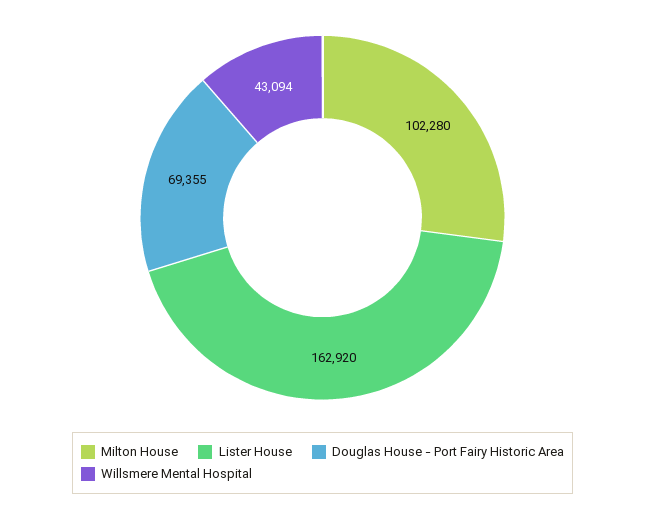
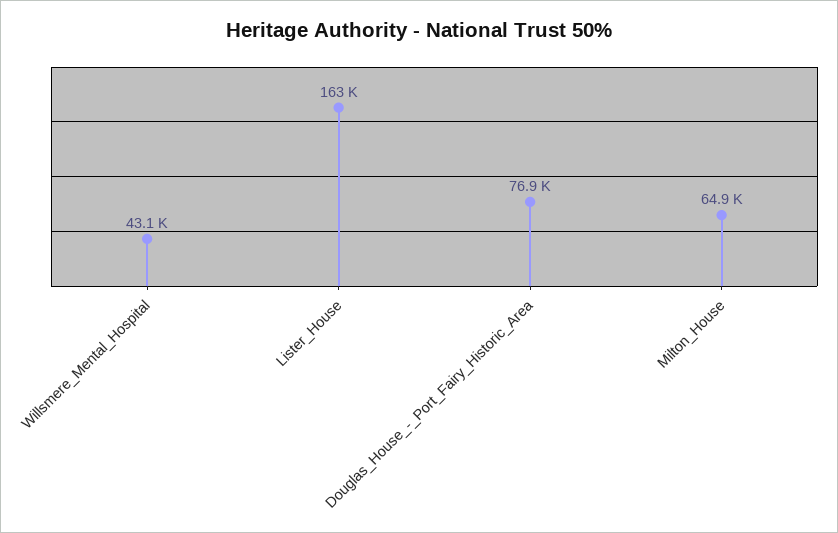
  {
-   "Milton House": 102280,
+   "Milton House": 64900,
    "Lister House": 162920,
-   "Douglas House - Port Fairy Historic Area": 69355,
+   "Douglas House - Port Fairy Historic Area": 76900,
    "Willsmere Mental Hospital": 43094
  }

